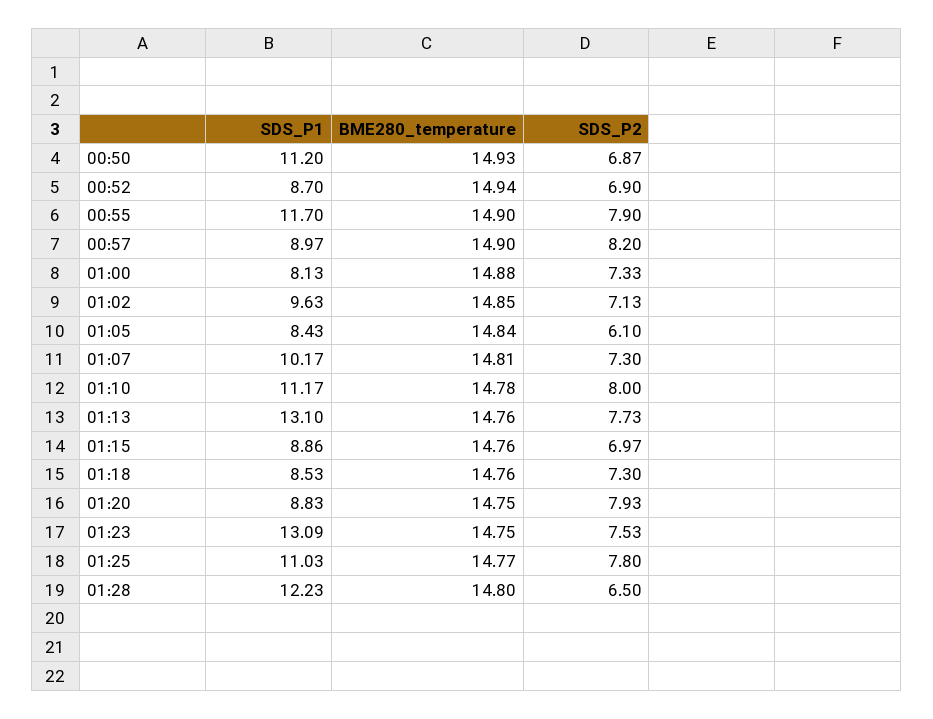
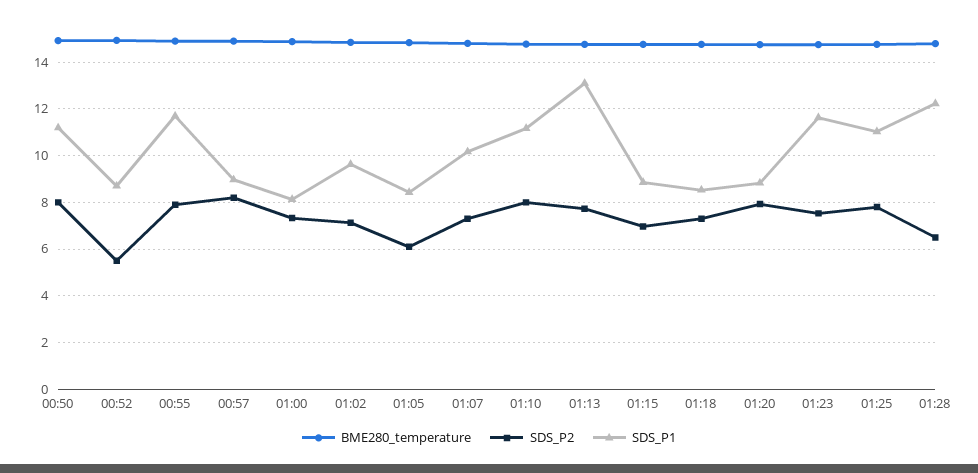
  {
    "SDS_P1": {
      "00:50": 11.2,
      "00:52": 8.7,
      "00:55": 11.7,
      "00:57": 8.97,
      "01:00": 8.13,
      "01:02": 9.63,
      "01:05": 8.43,
      "01:07": 10.17,
      "01:10": 11.17,
      "01:13": 13.1,
      "01:15": 8.86,
      "01:18": 8.53,
      "01:20": 8.83,
-     "01:23": 13.09,
+     "01:23": 11.5,
      "01:25": 11.03,
      "01:28": 12.23
    },
    "BME280_temperature": {
      "00:50": 14.93,
      "00:52": 14.94,
      "00:55": 14.9,
      "00:57": 14.9,
      "01:00": 14.88,
      "01:02": 14.85,
      "01:05": 14.84,
      "01:07": 14.81,
      "01:10": 14.78,
      "01:13": 14.76,
      "01:15": 14.76,
      "01:18": 14.76,
      "01:20": 14.75,
      "01:23": 14.75,
      "01:25": 14.77,
      "01:28": 14.8
    },
    "SDS_P2": {
-     "00:50": 6.87,
+     "00:50": 8,
-     "00:52": 6.9,
+     "00:52": 5.5,
      "00:55": 7.9,
      "00:57": 8.2,
      "01:00": 7.33,
      "01:02": 7.13,
      "01:05": 6.1,
      "01:07": 7.3,
      "01:10": 8,
      "01:13": 7.73,
      "01:15": 6.97,
      "01:18": 7.3,
      "01:20": 7.93,
      "01:23": 7.53,
      "01:25": 7.8,
      "01:28": 6.5
    }
  }

